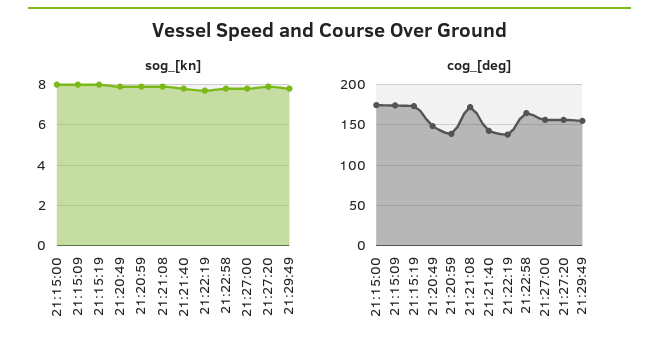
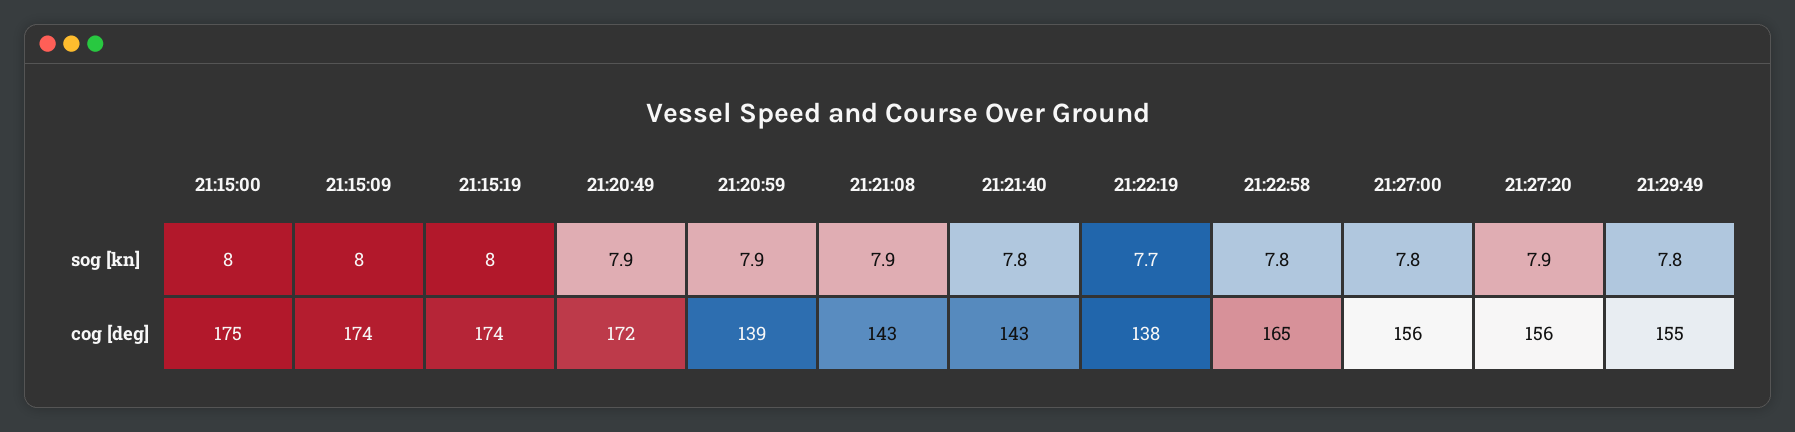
  {
    "sog_[kn]": {
      "21:15:00": 8,
      "21:15:09": 8,
      "21:15:19": 8,
      "21:20:49": 7.9,
      "21:20:59": 7.9,
      "21:21:08": 7.9,
      "21:21:40": 7.8,
      "21:22:19": 7.7,
      "21:22:58": 7.8,
      "21:27:00": 7.8,
      "21:27:20": 7.9,
      "21:29:49": 7.8
    },
    "cog_[deg]": {
      "21:15:00": 175,
      "21:15:09": 174,
      "21:15:19": 174,
-     "21:20:49": 150,
+     "21:20:49": 172,
      "21:20:59": 139,
-     "21:21:08": 170,
+     "21:21:08": 143,
      "21:21:40": 143,
      "21:22:19": 138,
      "21:22:58": 165,
      "21:27:00": 156,
      "21:27:20": 156,
      "21:29:49": 155
    }
  }

